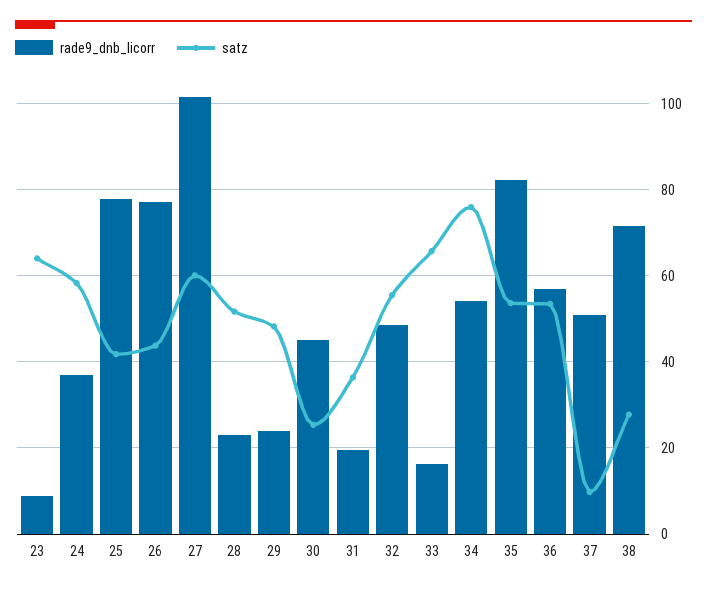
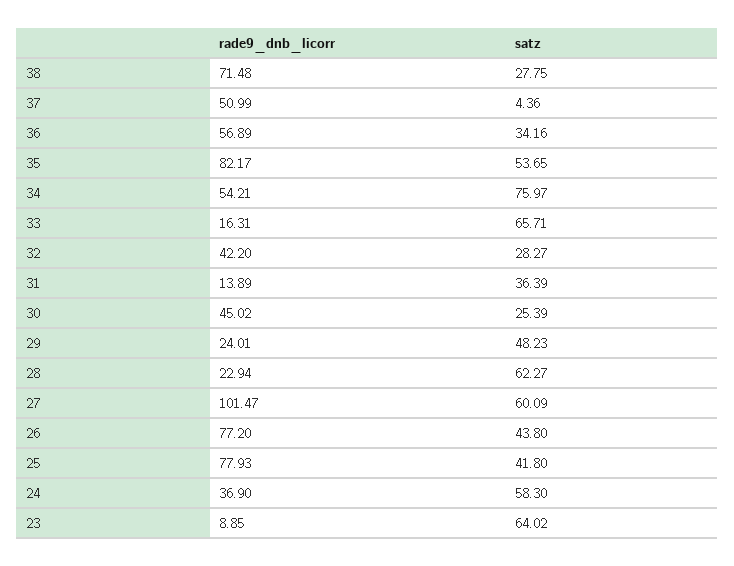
  {
    "rade9_dnb_licorr": {
      "23": 8.85,
      "24": 36.9,
      "25": 77.93,
      "26": 77.2,
      "27": 101.47,
      "28": 22.94,
      "29": 24.01,
      "30": 45.02,
-     "31": 20,
+     "31": 13.89,
-     "32": 48,
+     "32": 42.2,
      "33": 16.31,
      "34": 54.21,
      "35": 82.17,
      "36": 56.89,
      "37": 50.99,
      "38": 71.48
    },
    "satz": {
      "23": 64.02,
      "24": 58.3,
      "25": 41.8,
      "26": 43.8,
      "27": 60.09,
-     "28": 52,
+     "28": 62.27,
      "29": 48.23,
      "30": 25.39,
      "31": 36.39,
-     "32": 56,
+     "32": 28.27,
      "33": 65.71,
      "34": 75.97,
      "35": 53.65,
-     "36": 54,
+     "36": 34.16,
-     "37": 10,
+     "37": 4.36,
      "38": 27.75
    }
  }

